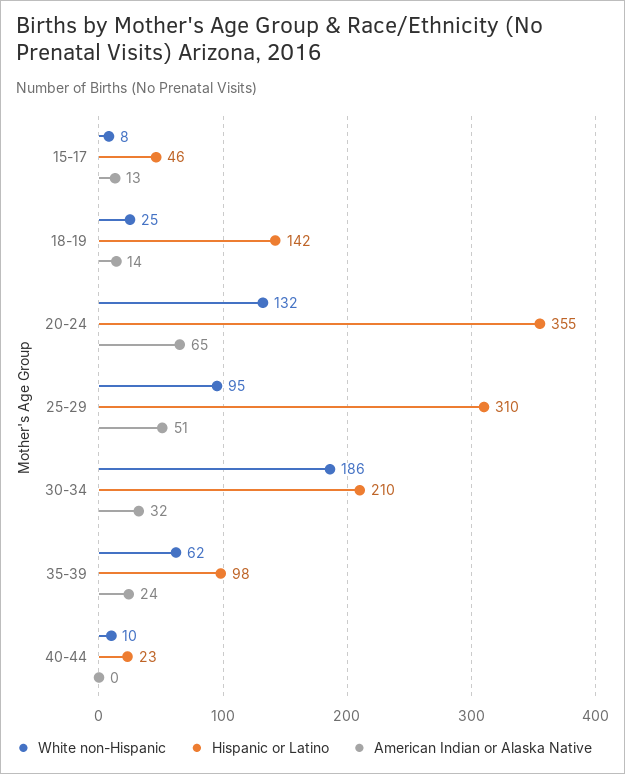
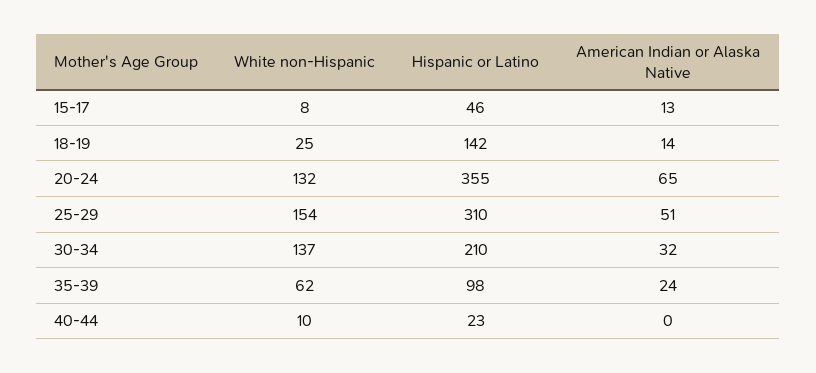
  {
    "White non-Hispanic": {
      "15-17": 8,
      "18-19": 25,
      "20-24": 132,
-     "25-29": 95,
+     "25-29": 154,
-     "30-34": 186,
+     "30-34": 137,
      "35-39": 62,
      "40-44": 10
    },
    "Hispanic or Latino": {
      "15-17": 46,
      "18-19": 142,
      "20-24": 355,
      "25-29": 310,
      "30-34": 210,
      "35-39": 98,
      "40-44": 23
    },
    "American Indian or Alaska Native": {
      "15-17": 13,
      "18-19": 14,
      "20-24": 65,
      "25-29": 51,
      "30-34": 32,
      "35-39": 24,
      "40-44": 0
    }
  }

